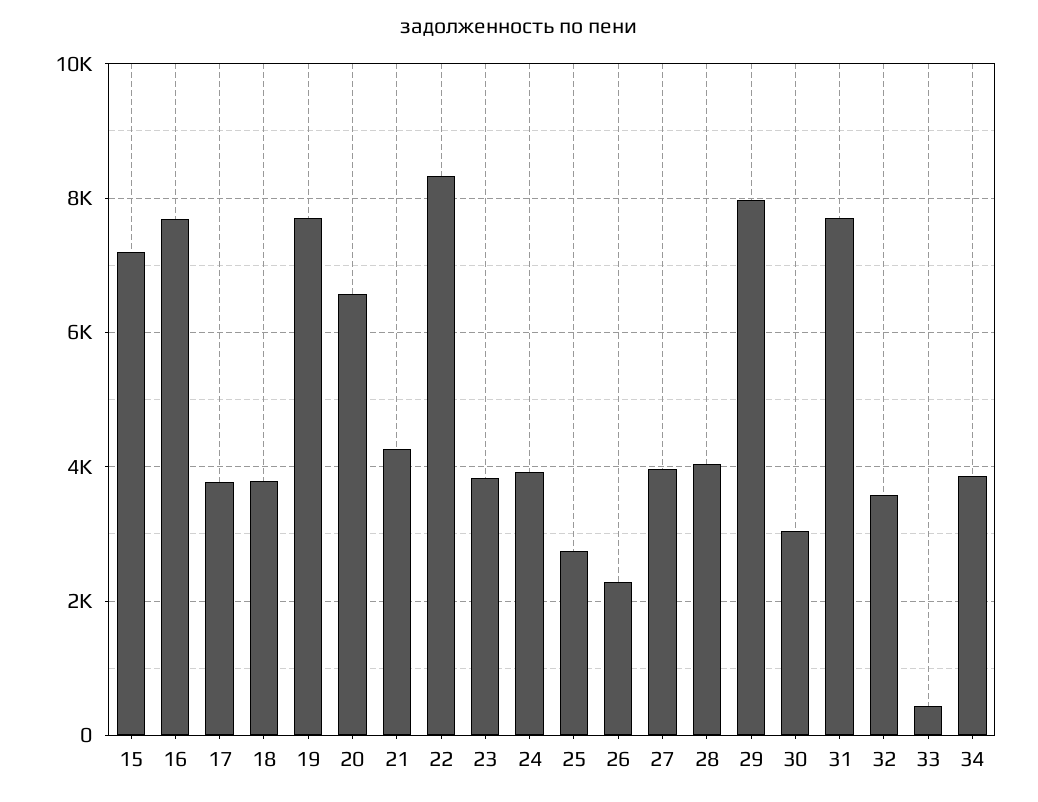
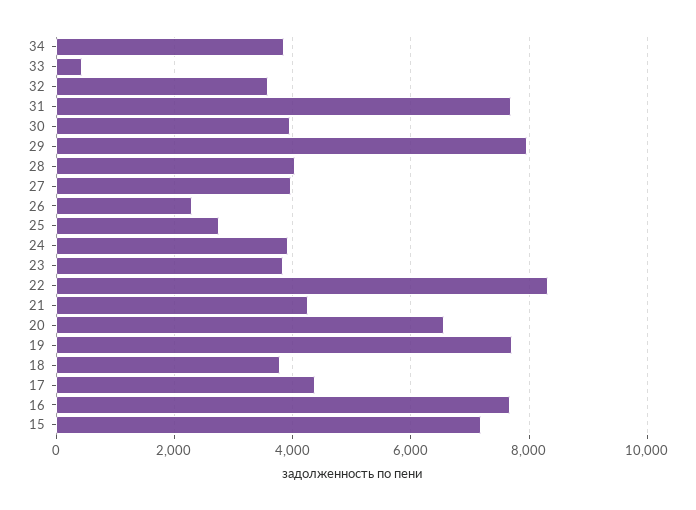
  {
    "15": 7200,
    "16": 7600,
-   "17": 3800,
+   "17": 4400,
    "18": 3800,
    "19": 7800,
    "20": 6600,
    "21": 4200,
    "22": 8400,
    "23": 3800,
    "24": 4000,
    "25": 2800,
    "26": 2200,
    "27": 4000,
    "28": 4000,
    "29": 8000,
-   "30": 3000,
+   "30": 4000,
    "31": 7600,
    "32": 3600,
    "33": 400,
    "34": 3800
  }

